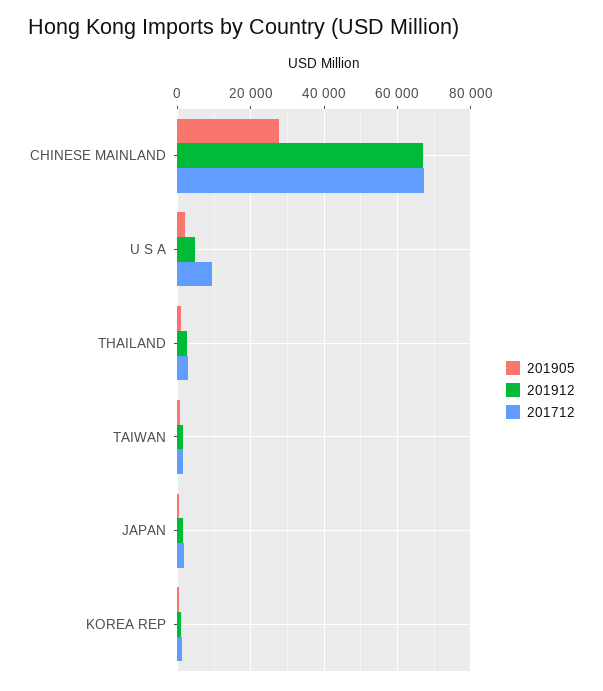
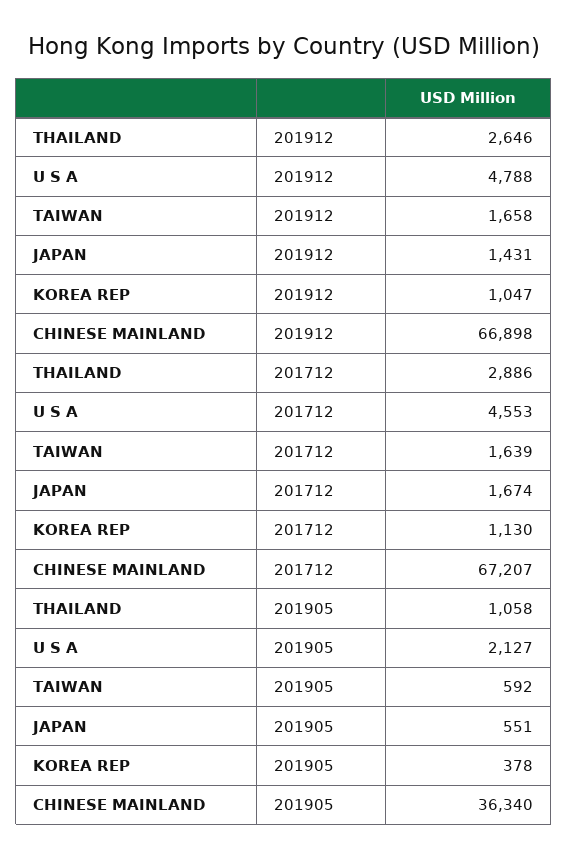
  {
    "201905": {
-     "CHINESE MAINLAND": 28000,
+     "CHINESE MAINLAND": 36340,
      "U S A": 2127,
      "THAILAND": 1058,
      "TAIWAN": 592,
      "JAPAN": 551,
      "KOREA REP": 378
    },
    "201912": {
      "CHINESE MAINLAND": 66898,
      "U S A": 4788,
      "THAILAND": 2646,
      "TAIWAN": 1658,
      "JAPAN": 1431,
      "KOREA REP": 1047
    },
    "201712": {
      "CHINESE MAINLAND": 67207,
-     "U S A": 10000,
+     "U S A": 4553,
      "THAILAND": 2886,
      "TAIWAN": 1639,
      "JAPAN": 1674,
      "KOREA REP": 1130
    }
  }

